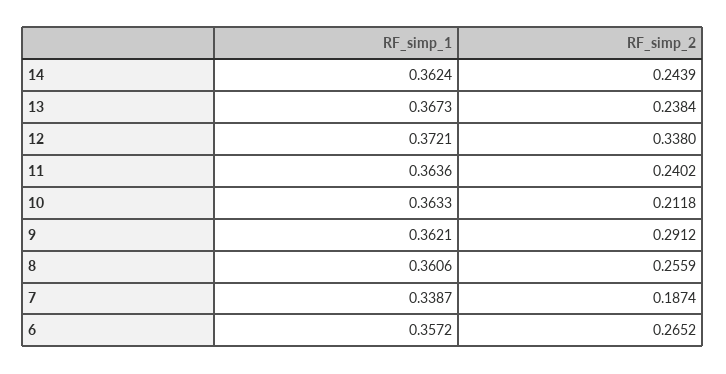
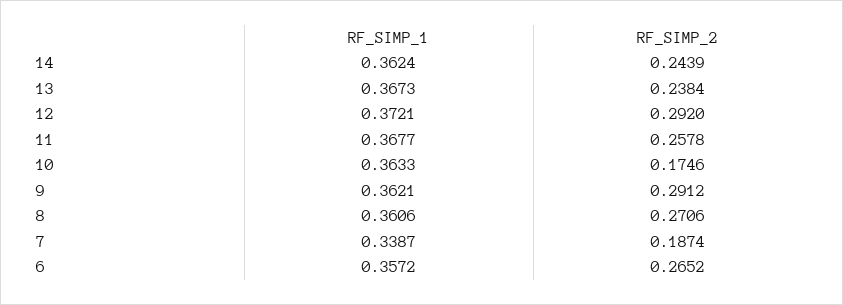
  {
    "RF_simp_1": {
      "14": 0.3624,
      "13": 0.3673,
      "12": 0.3721,
-     "11": 0.3636,
+     "11": 0.3677,
      "10": 0.3633,
      "9": 0.3621,
      "8": 0.3606,
      "7": 0.3387,
      "6": 0.3572
    },
    "RF_simp_2": {
      "14": 0.2439,
      "13": 0.2384,
-     "12": 0.338,
+     "12": 0.292,
-     "11": 0.2402,
+     "11": 0.2578,
-     "10": 0.2118,
+     "10": 0.1746,
      "9": 0.2912,
-     "8": 0.2559,
+     "8": 0.2706,
      "7": 0.1874,
      "6": 0.2652
    }
  }

